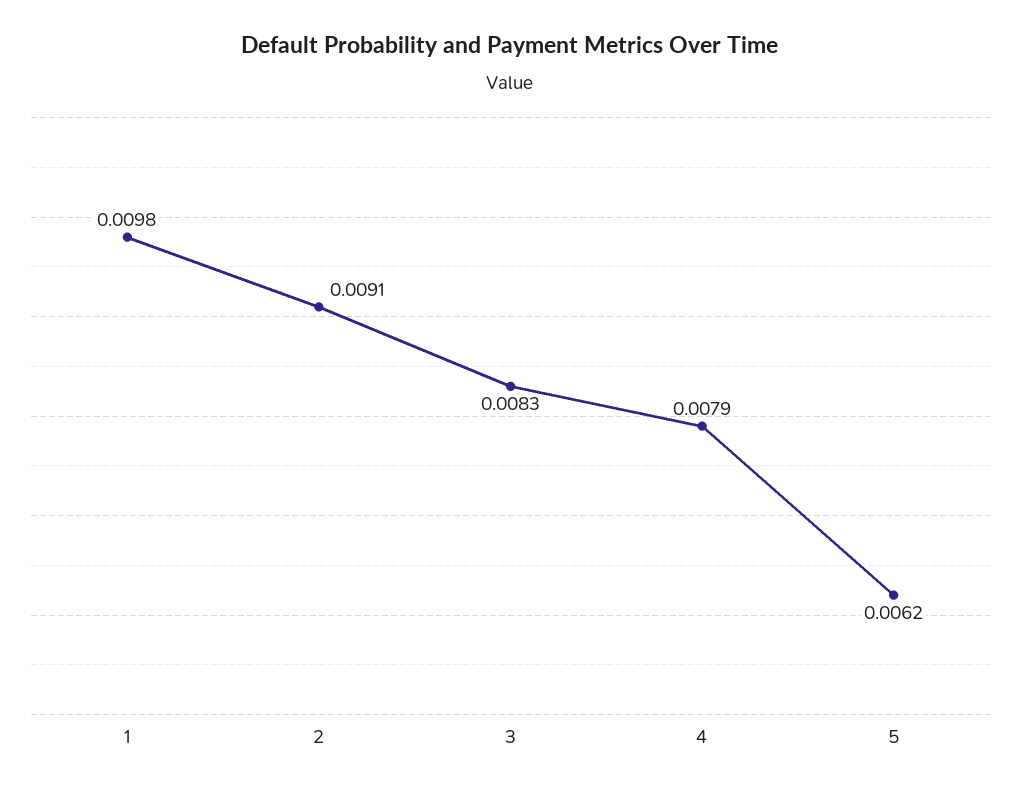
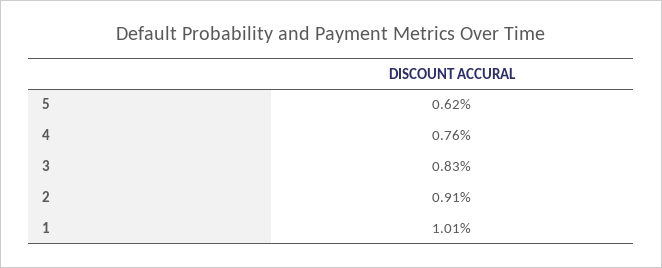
  {
-   "1": 0.0098,
+   "1": 0.0101,
    "2": 0.0091,
    "3": 0.0083,
-   "4": 0.0079,
+   "4": 0.0076,
    "5": 0.0062
  }

